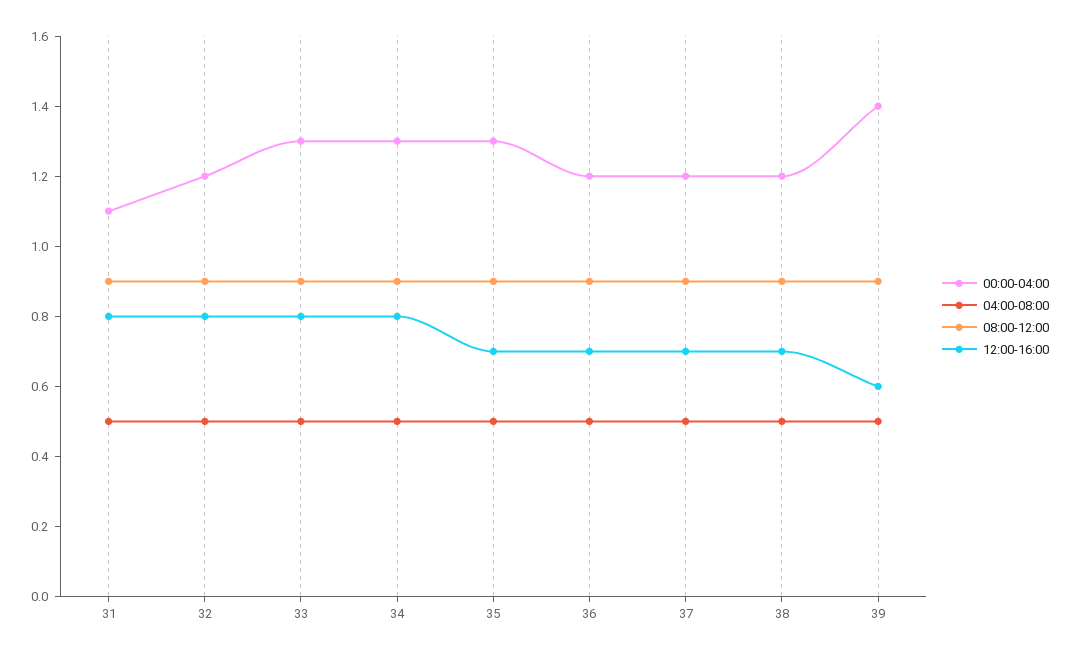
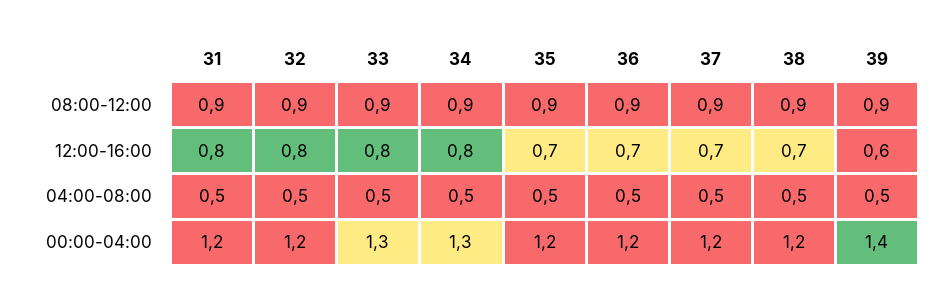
  {
    "00:00-04:00": {
-     "31": 1.1,
+     "31": 1.2,
      "32": 1.2,
      "33": 1.3,
      "34": 1.3,
-     "35": 1.3,
+     "35": 1.2,
      "36": 1.2,
      "37": 1.2,
      "38": 1.2,
      "39": 1.4
    },
    "04:00-08:00": {
      "31": 0.5,
      "32": 0.5,
      "33": 0.5,
      "34": 0.5,
      "35": 0.5,
      "36": 0.5,
      "37": 0.5,
      "38": 0.5,
      "39": 0.5
    },
    "08:00-12:00": {
      "31": 0.9,
      "32": 0.9,
      "33": 0.9,
      "34": 0.9,
      "35": 0.9,
      "36": 0.9,
      "37": 0.9,
      "38": 0.9,
      "39": 0.9
    },
    "12:00-16:00": {
      "31": 0.8,
      "32": 0.8,
      "33": 0.8,
      "34": 0.8,
      "35": 0.7,
      "36": 0.7,
      "37": 0.7,
      "38": 0.7,
      "39": 0.6
    }
  }

